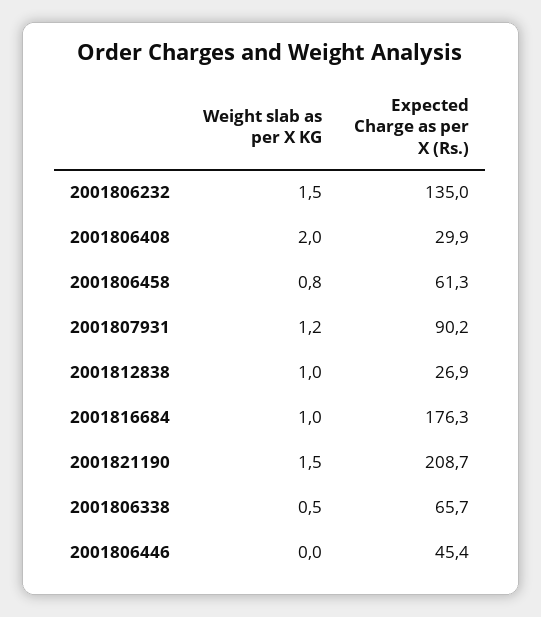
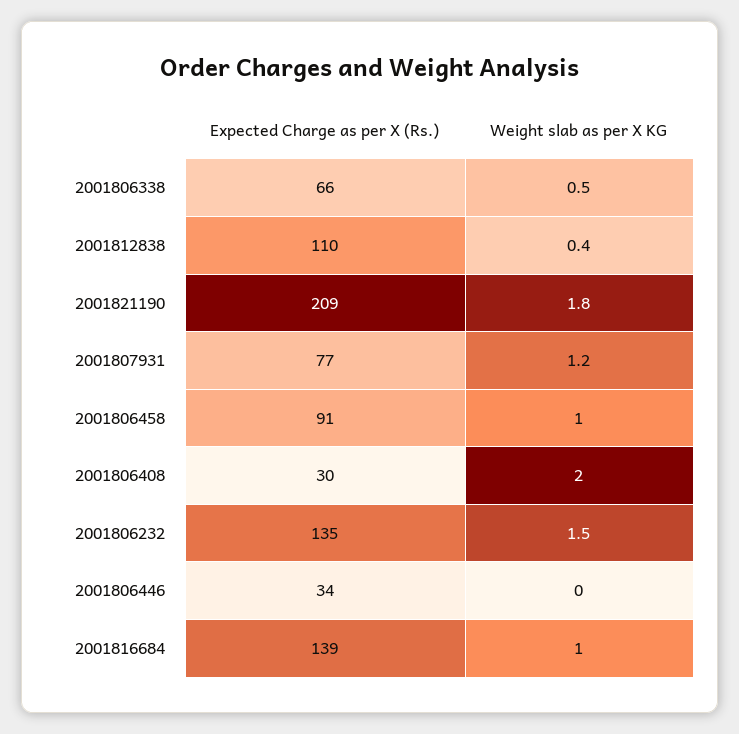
  {
    "Weight slab as per X KG": {
      "2001806232": 1.5,
      "2001806408": 2,
-     "2001806458": 0.8,
+     "2001806458": 1,
      "2001807931": 1.2,
-     "2001812838": 1,
+     "2001812838": 0.4,
      "2001816684": 1,
-     "2001821190": 1.5,
+     "2001821190": 1.8,
      "2001806338": 0.5,
      "2001806446": 0
    },
    "Expected Charge as per X (Rs.)": {
      "2001806232": 135,
      "2001806408": 29.9,
-     "2001806458": 61.3,
+     "2001806458": 91,
-     "2001807931": 90.2,
+     "2001807931": 77,
-     "2001812838": 26.9,
+     "2001812838": 110,
-     "2001816684": 176.3,
+     "2001816684": 139,
      "2001821190": 208.7,
      "2001806338": 65.7,
-     "2001806446": 45.4
+     "2001806446": 34
    }
  }

